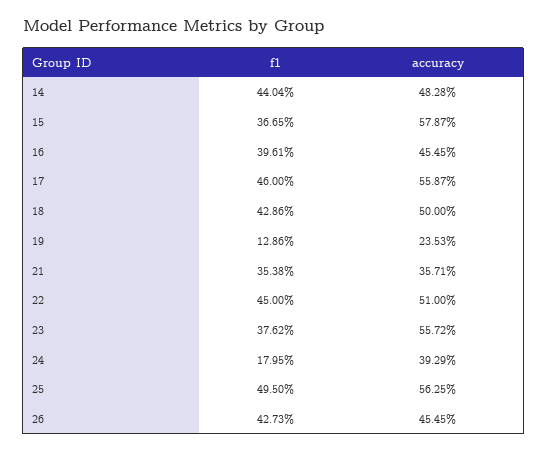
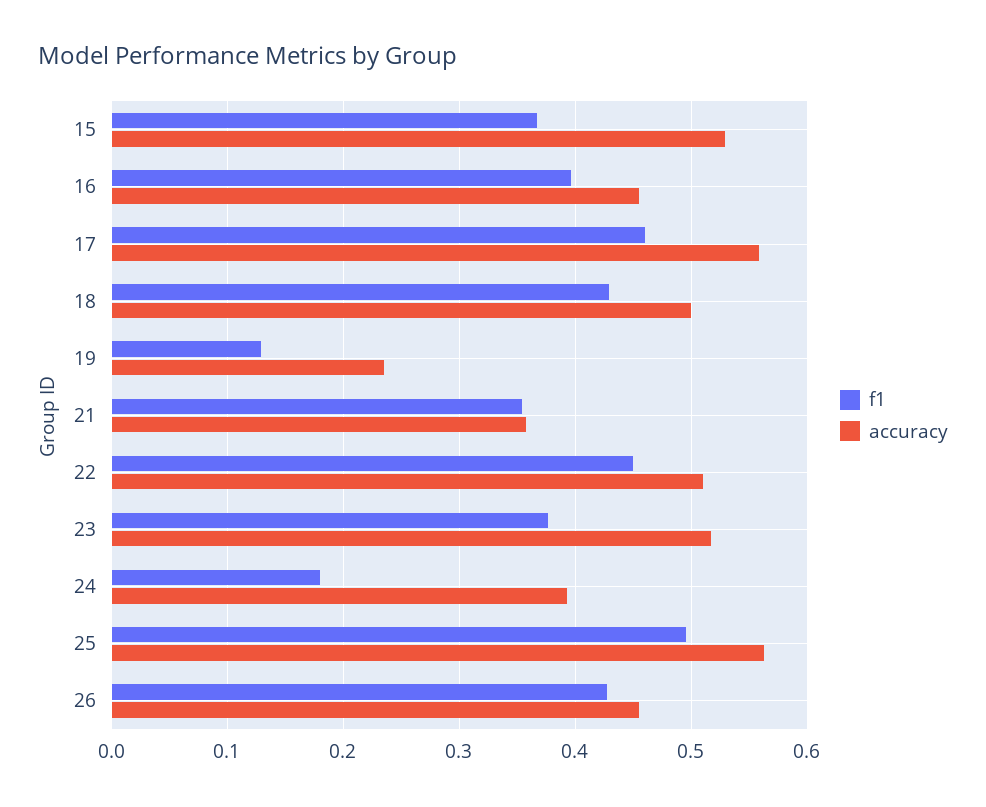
  {
    "f1": {
-     "14": 0.4404,
      "15": 0.3665,
      "16": 0.3961,
      "17": 0.46,
      "18": 0.4286,
      "19": 0.1286,
      "21": 0.3538,
      "22": 0.45,
      "23": 0.3762,
      "24": 0.1795,
      "25": 0.495,
      "26": 0.4273
    },
    "accuracy": {
-     "14": 0.4828,
-     "15": 0.5787,
+     "15": 0.53,
      "16": 0.4545,
      "17": 0.5587,
      "18": 0.5,
      "19": 0.2353,
      "21": 0.3571,
      "22": 0.51,
-     "23": 0.5572,
+     "23": 0.52,
      "24": 0.3929,
      "25": 0.5625,
      "26": 0.4545
    }
  }

